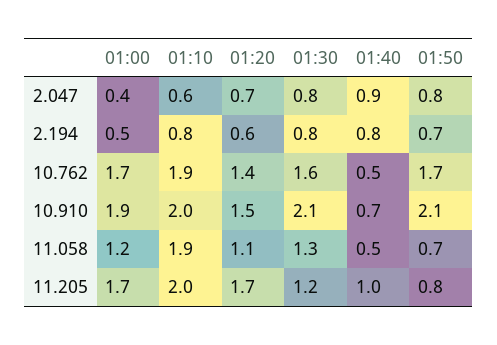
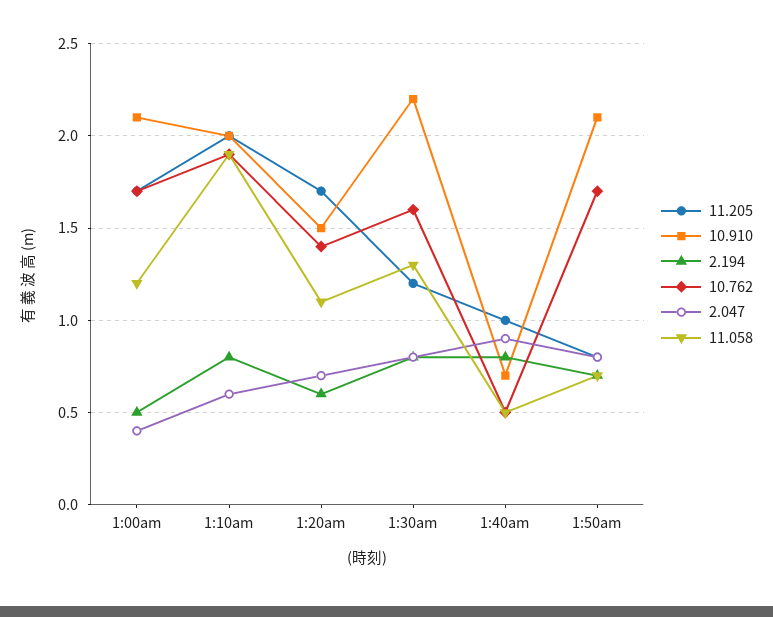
  {
    "2.047": {
      "01:00": 0.4,
      "01:10": 0.6,
      "01:20": 0.7,
      "01:30": 0.8,
      "01:40": 0.9,
      "01:50": 0.8
    },
    "2.194": {
      "01:00": 0.5,
      "01:10": 0.8,
      "01:20": 0.6,
      "01:30": 0.8,
      "01:40": 0.8,
      "01:50": 0.7
    },
    "10.762": {
      "01:00": 1.7,
      "01:10": 1.9,
      "01:20": 1.4,
      "01:30": 1.6,
      "01:40": 0.5,
      "01:50": 1.7
    },
    "10.910": {
-     "01:00": 1.9,
+     "01:00": 2.1,
      "01:10": 2,
      "01:20": 1.5,
-     "01:30": 2.1,
+     "01:30": 2.2,
      "01:40": 0.7,
      "01:50": 2.1
    },
    "11.058": {
      "01:00": 1.2,
      "01:10": 1.9,
      "01:20": 1.1,
      "01:30": 1.3,
      "01:40": 0.5,
      "01:50": 0.7
    },
    "11.205": {
      "01:00": 1.7,
      "01:10": 2,
      "01:20": 1.7,
      "01:30": 1.2,
      "01:40": 1,
      "01:50": 0.8
    }
  }

